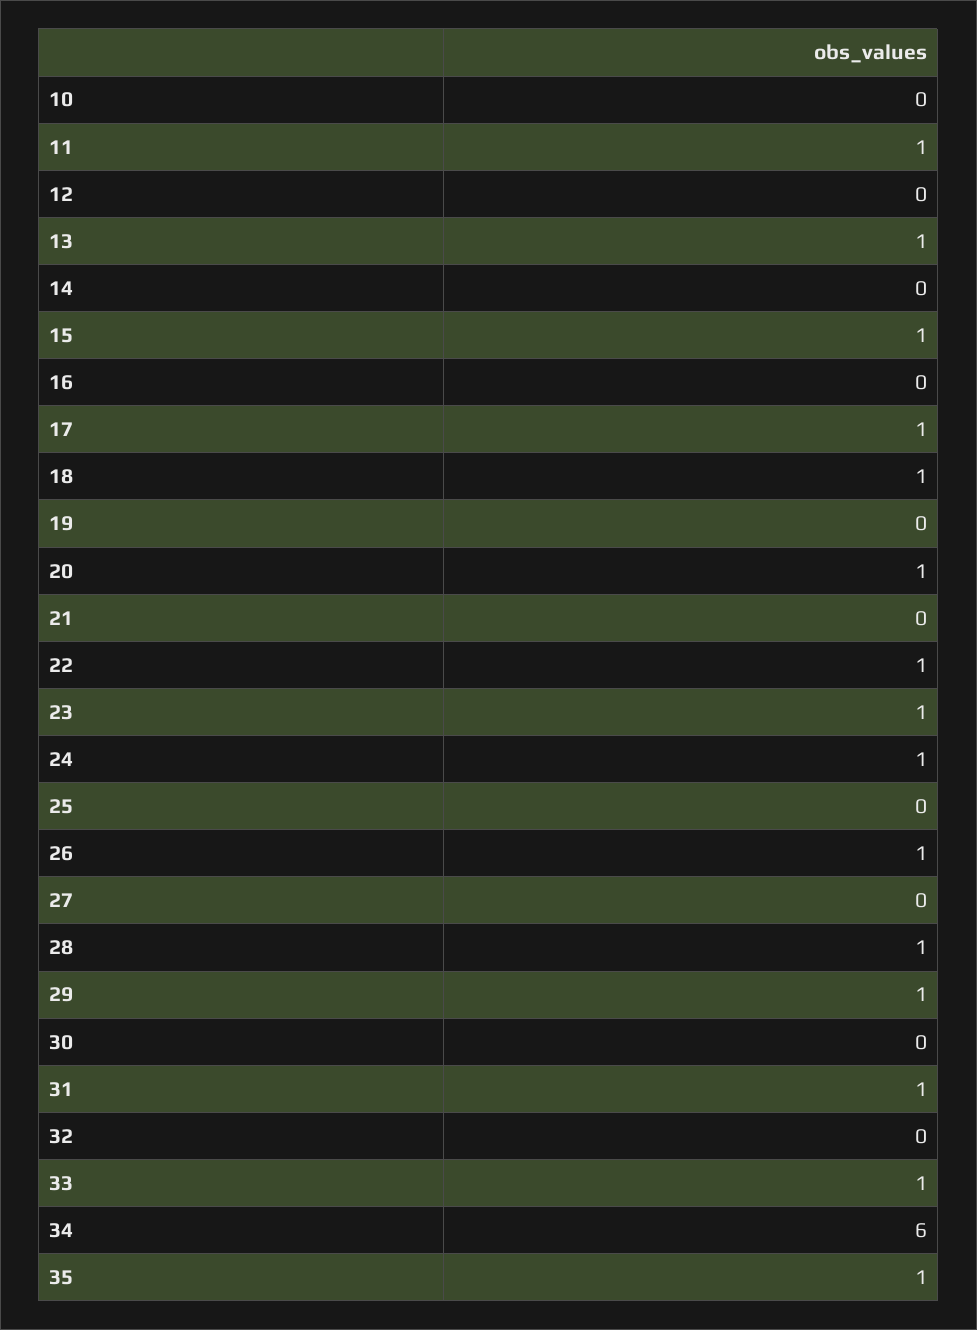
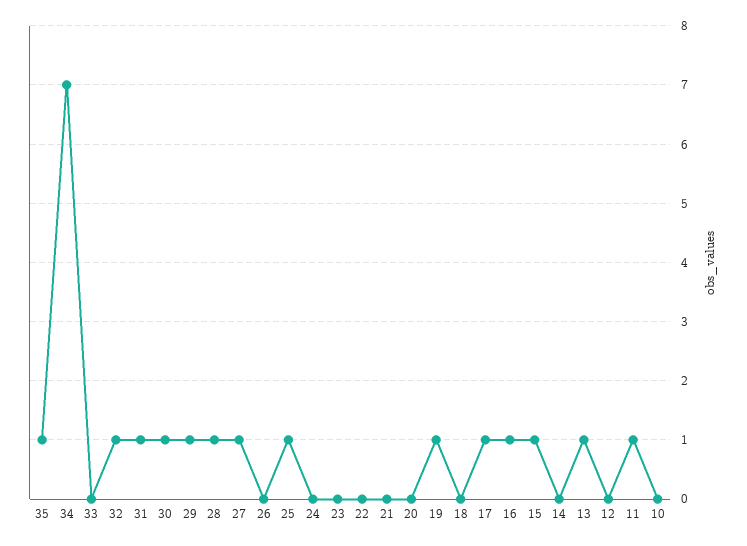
  {
    "10": 0,
    "11": 1,
    "12": 0,
    "13": 1,
    "14": 0,
    "15": 1,
-   "16": 0,
+   "16": 1,
    "17": 1,
-   "18": 1,
+   "18": 0,
-   "19": 0,
+   "19": 1,
-   "20": 1,
+   "20": 0,
    "21": 0,
-   "22": 1,
+   "22": 0,
-   "23": 1,
+   "23": 0,
-   "24": 1,
+   "24": 0,
-   "25": 0,
+   "25": 1,
-   "26": 1,
+   "26": 0,
-   "27": 0,
+   "27": 1,
    "28": 1,
    "29": 1,
-   "30": 0,
+   "30": 1,
    "31": 1,
-   "32": 0,
+   "32": 1,
-   "33": 1,
+   "33": 0,
-   "34": 6,
+   "34": 7,
    "35": 1
  }

